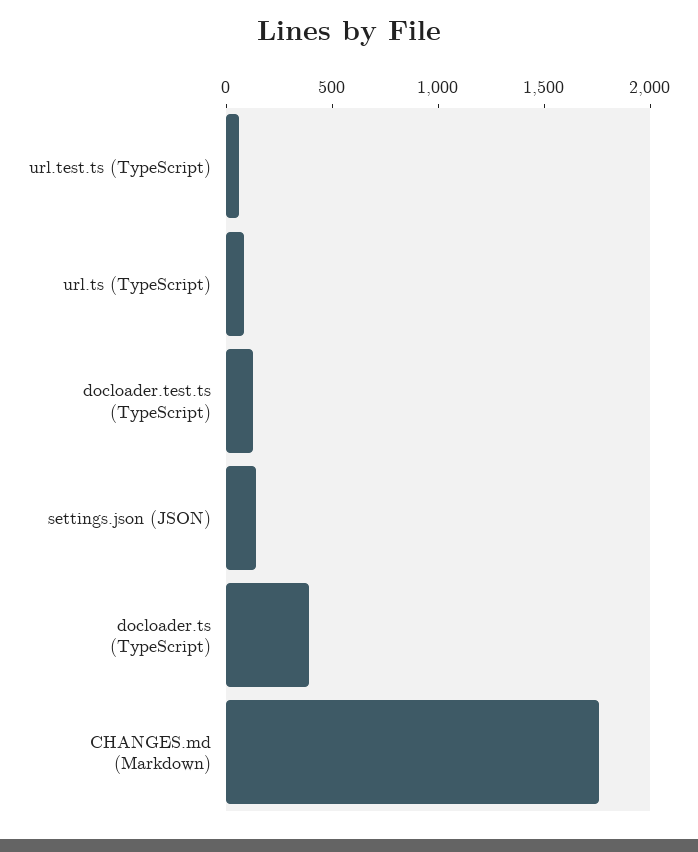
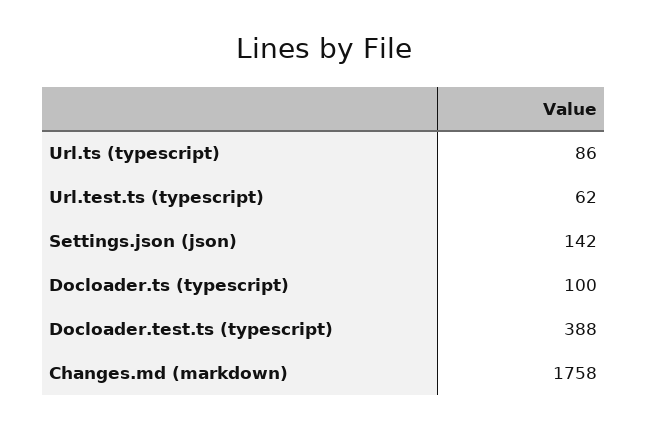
  {
    "url.test.ts (TypeScript)": 62,
    "url.ts (TypeScript)": 86,
-   "docloader.test.ts (TypeScript)": 100,
+   "docloader.test.ts (TypeScript)": 388,
    "settings.json (JSON)": 142,
-   "docloader.ts (TypeScript)": 400,
+   "docloader.ts (TypeScript)": 100,
    "CHANGES.md (Markdown)": 1758
  }

